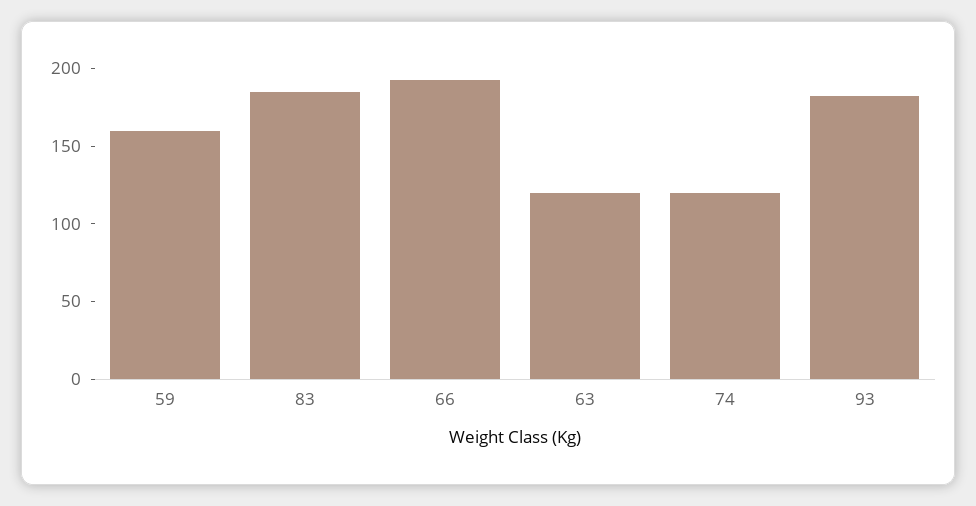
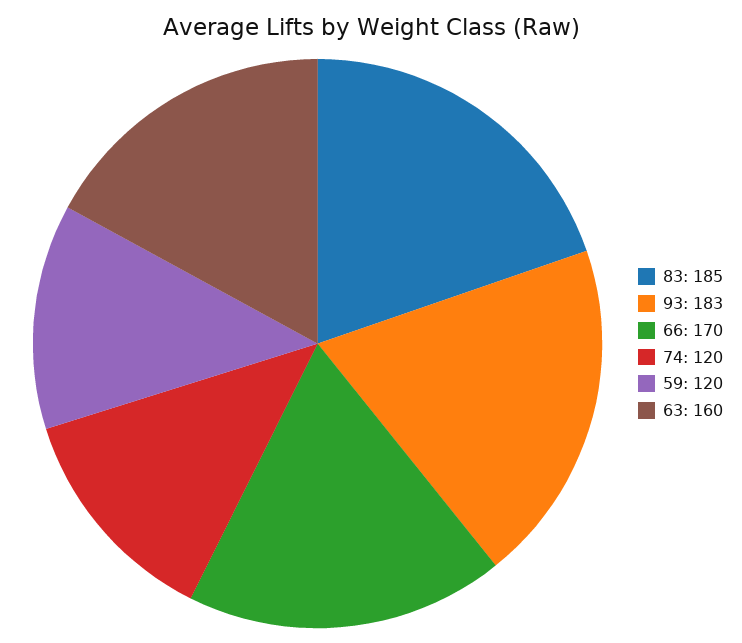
  {
-   "59": 160,
+   "59": 120,
    "83": 185,
-   "66": 190,
+   "66": 170,
-   "63": 120,
+   "63": 160,
    "74": 120,
    "93": 183
  }

